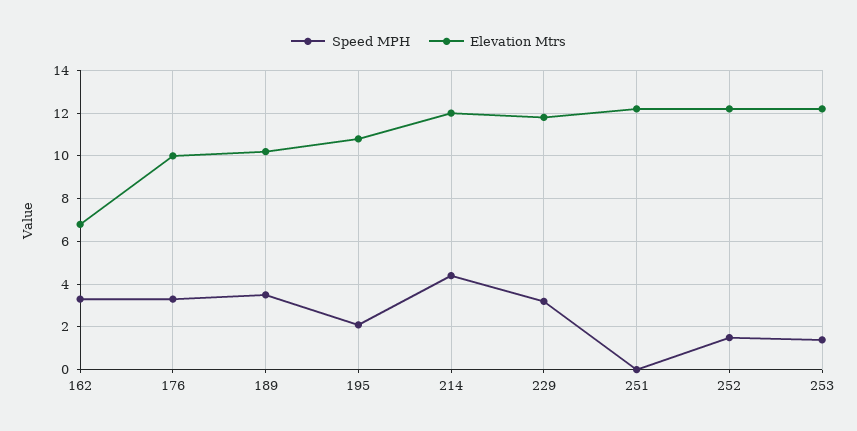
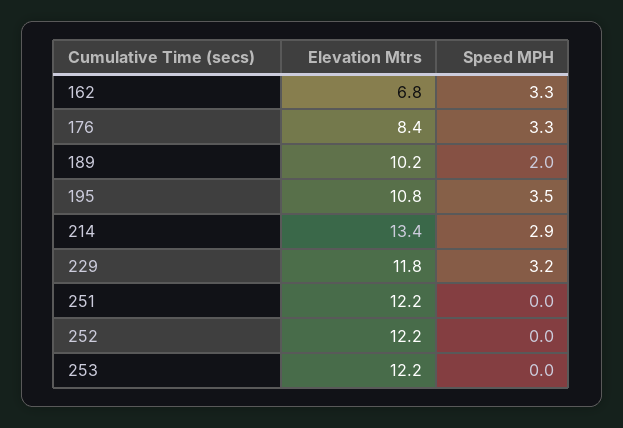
  {
    "Speed MPH": {
      "162": 3.3,
      "176": 3.3,
-     "189": 3.5,
+     "189": 2,
-     "195": 2,
+     "195": 3.5,
-     "214": 4.5,
+     "214": 2.9,
      "229": 3.2,
      "251": 0,
-     "252": 1.5,
+     "252": 0,
-     "253": 1.5
+     "253": 0
    },
    "Elevation Mtrs": {
      "162": 6.8,
-     "176": 10,
+     "176": 8.4,
      "189": 10.2,
      "195": 10.8,
-     "214": 12,
+     "214": 13.4,
      "229": 11.8,
      "251": 12.2,
      "252": 12.2,
      "253": 12.2
    }
  }

